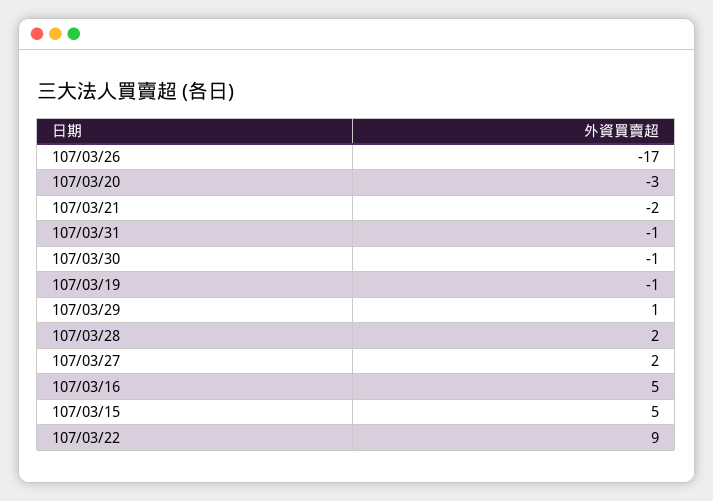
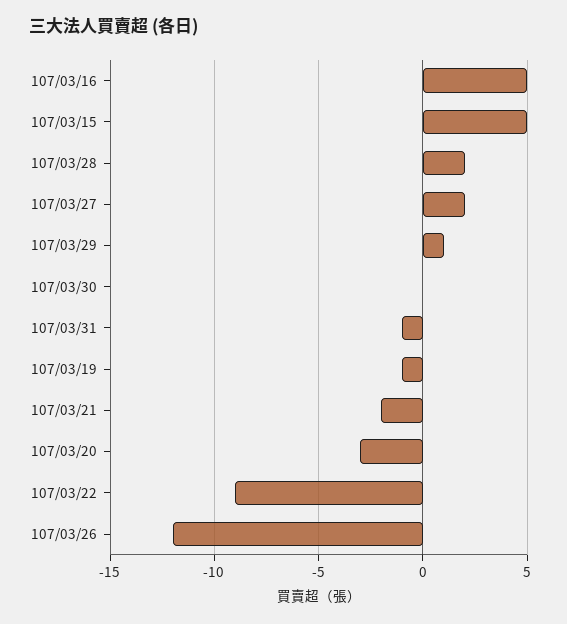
  {
-   "107/03/26": -17,
+   "107/03/26": -12,
    "107/03/20": -3,
    "107/03/21": -2,
    "107/03/31": -1,
-   "107/03/30": -1,
+   "107/03/30": 0,
    "107/03/19": -1,
    "107/03/29": 1,
    "107/03/28": 2,
    "107/03/27": 2,
    "107/03/16": 5,
    "107/03/15": 5,
-   "107/03/22": 9
+   "107/03/22": -9
  }

